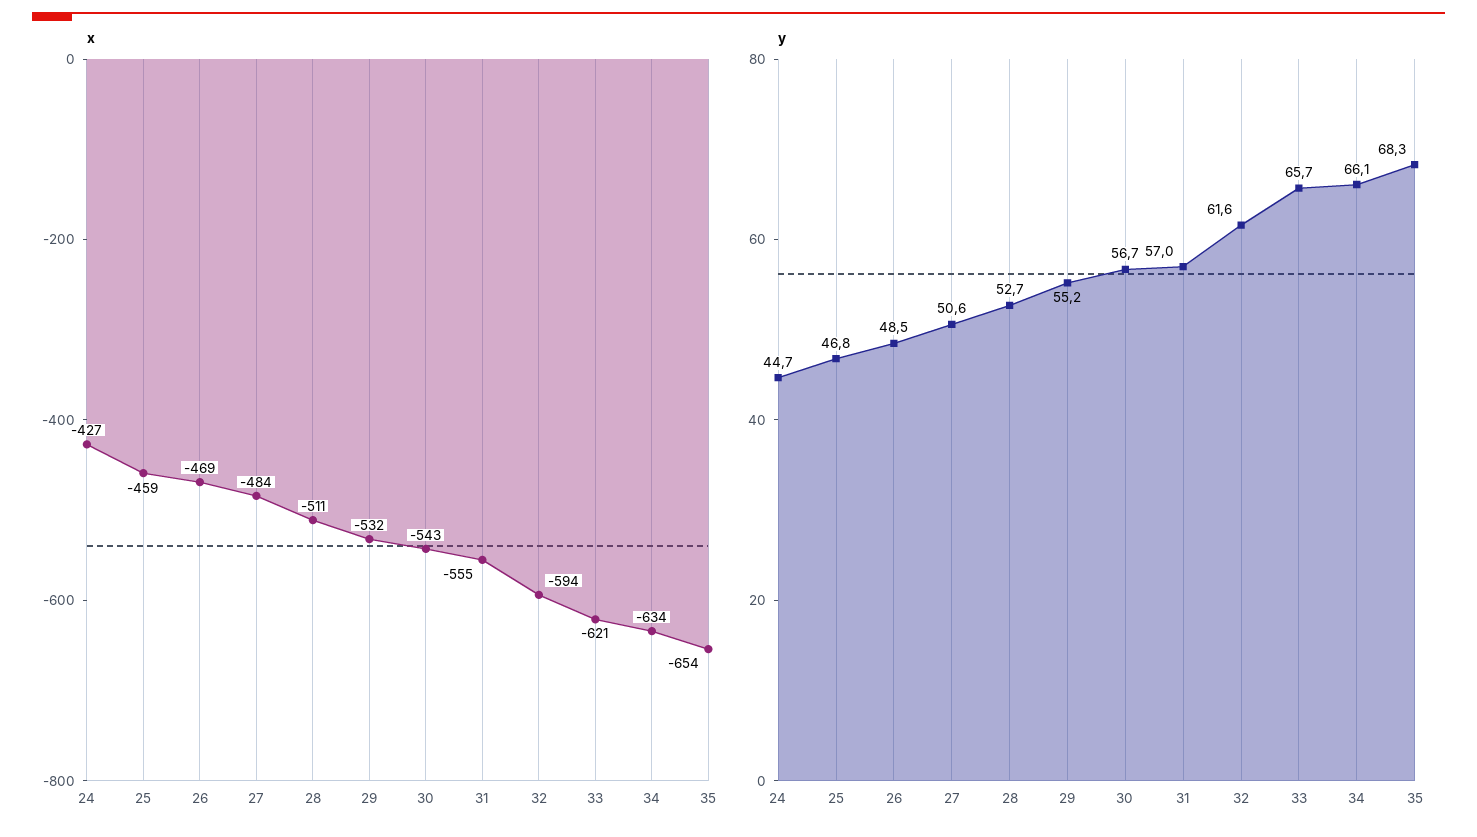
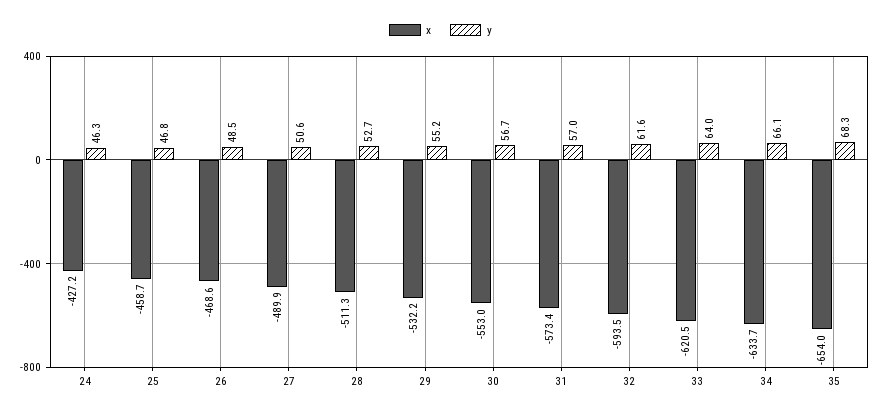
  {
    "x": {
      "24": -427.2,
      "25": -458.7,
      "26": -468.6,
-     "27": -484,
+     "27": -489.9,
      "28": -511.3,
      "29": -532.2,
-     "30": -543,
+     "30": -553,
-     "31": -555,
+     "31": -573.4,
      "32": -593.5,
      "33": -620.5,
      "34": -633.7,
      "35": -654
    },
    "y": {
-     "24": 44.7,
+     "24": 46.3,
      "25": 46.8,
      "26": 48.5,
      "27": 50.6,
      "28": 52.7,
      "29": 55.2,
      "30": 56.7,
      "31": 57,
      "32": 61.6,
-     "33": 65.7,
+     "33": 64,
      "34": 66.1,
      "35": 68.3
    }
  }

